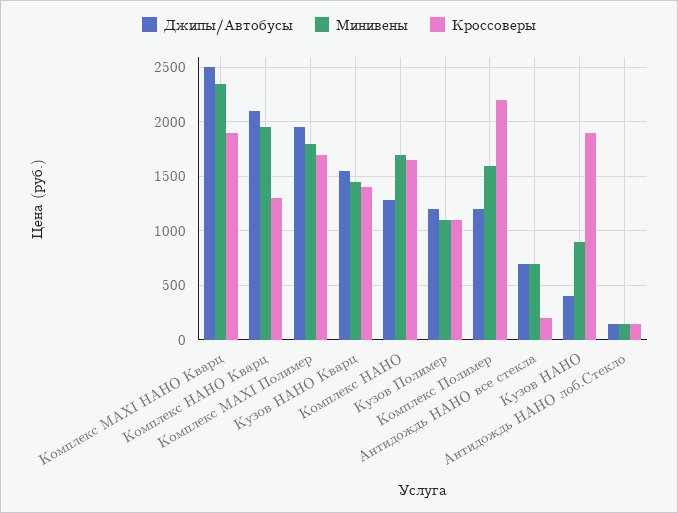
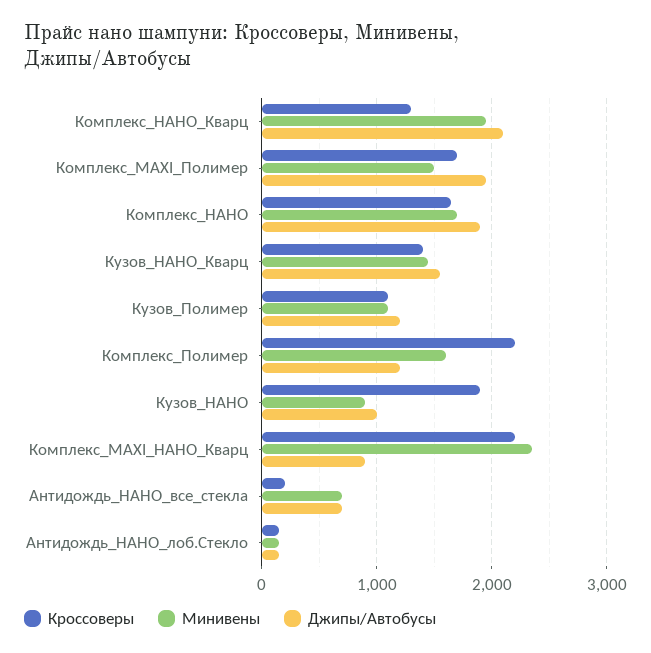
  {
    "Джипы/Автобусы": {
-     "Комплекс MAXI НАНО Кварц": 2500,
+     "Комплекс MAXI НАНО Кварц": 900,
      "Комплекс НАНО Кварц": 2100,
      "Комплекс MAXI Полимер": 2000,
      "Кузов НАНО Кварц": 1600,
-     "Комплекс НАНО": 1300,
+     "Комплекс НАНО": 1900,
      "Кузов Полимер": 1200,
      "Комплекс Полимер": 1200,
      "Антидождь НАНО все стекла": 700,
-     "Кузов НАНО": 400,
+     "Кузов НАНО": 1000,
      "Антидождь НАНО лоб.Стекло": 200
    },
    "Минивены": {
      "Комплекс MAXI НАНО Кварц": 2400,
      "Комплекс НАНО Кварц": 2000,
-     "Комплекс MAXI Полимер": 1800,
+     "Комплекс MAXI Полимер": 1500,
      "Кузов НАНО Кварц": 1500,
      "Комплекс НАНО": 1700,
      "Кузов Полимер": 1100,
      "Комплекс Полимер": 1600,
      "Антидождь НАНО все стекла": 700,
      "Кузов НАНО": 900,
      "Антидождь НАНО лоб.Стекло": 200
    },
    "Кроссоверы": {
-     "Комплекс MAXI НАНО Кварц": 1900,
+     "Комплекс MAXI НАНО Кварц": 2200,
      "Комплекс НАНО Кварц": 1300,
      "Комплекс MAXI Полимер": 1700,
      "Кузов НАНО Кварц": 1400,
      "Комплекс НАНО": 1700,
      "Кузов Полимер": 1100,
      "Комплекс Полимер": 2200,
      "Антидождь НАНО все стекла": 200,
      "Кузов НАНО": 1900,
      "Антидождь НАНО лоб.Стекло": 200
    }
  }

